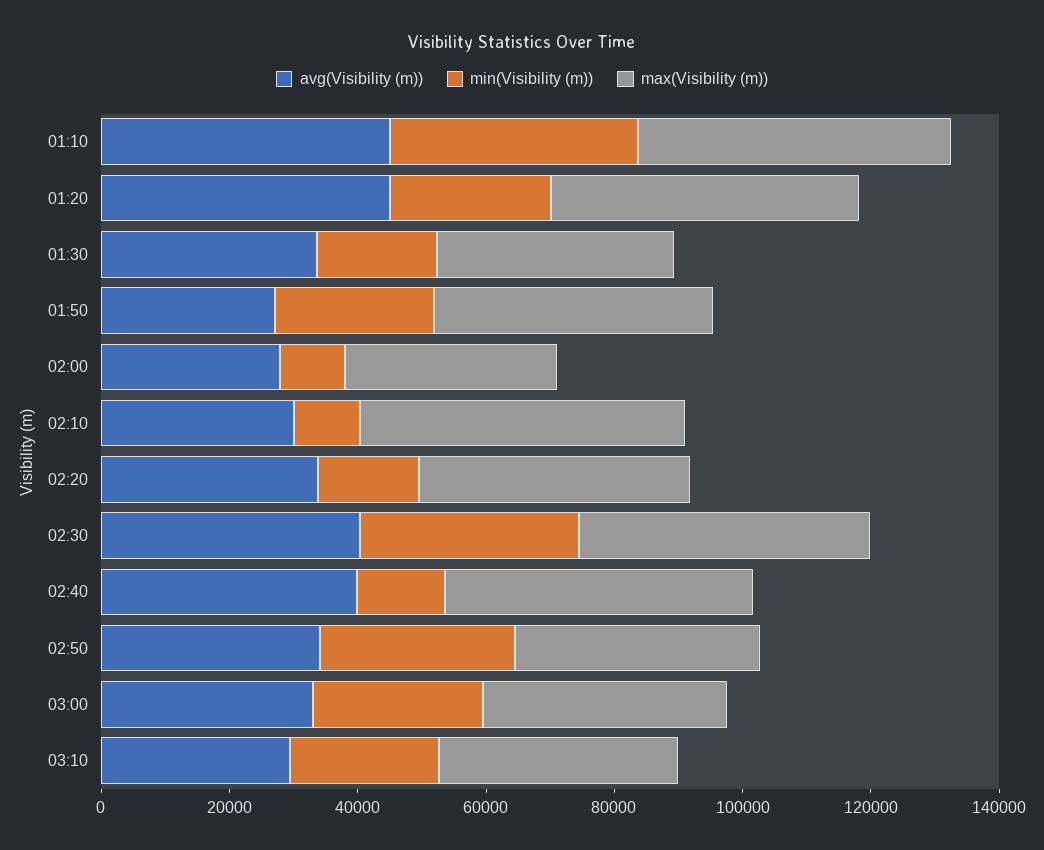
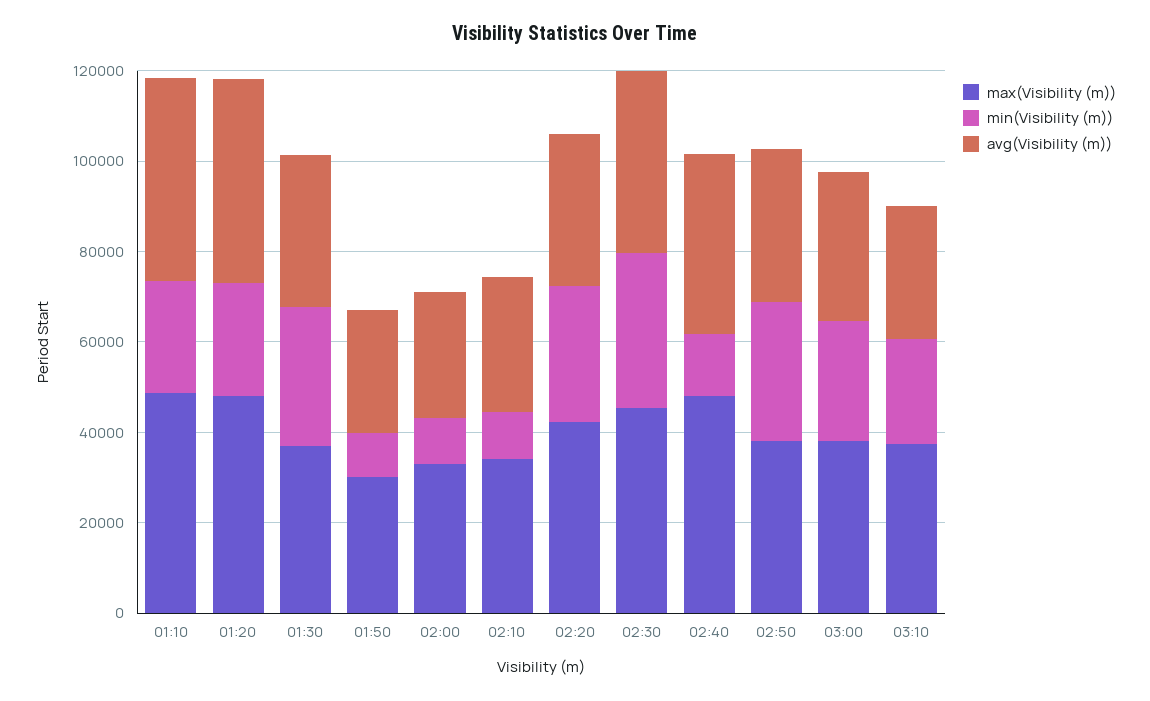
  {
    "avg(Visibility (m))": {
      "01:10": 45000,
      "01:20": 45000,
      "01:30": 35000,
      "01:50": 25000,
      "02:00": 30000,
      "02:10": 30000,
      "02:20": 35000,
      "02:30": 40000,
      "02:40": 40000,
      "02:50": 35000,
      "03:00": 35000,
      "03:10": 30000
    },
    "min(Visibility (m))": {
-     "01:10": 40000,
+     "01:10": 25000,
      "01:20": 25000,
-     "01:30": 20000,
+     "01:30": 30000,
-     "01:50": 25000,
+     "01:50": 10000,
      "02:00": 10000,
      "02:10": 10000,
-     "02:20": 15000,
+     "02:20": 30000,
      "02:30": 35000,
      "02:40": 15000,
      "02:50": 30000,
      "03:00": 25000,
      "03:10": 25000
    },
    "max(Visibility (m))": {
      "01:10": 50000,
      "01:20": 50000,
      "01:30": 35000,
-     "01:50": 45000,
+     "01:50": 30000,
      "02:00": 35000,
-     "02:10": 50000,
+     "02:10": 35000,
      "02:20": 40000,
      "02:30": 45000,
      "02:40": 50000,
      "02:50": 40000,
      "03:00": 40000,
      "03:10": 35000
    }
  }

